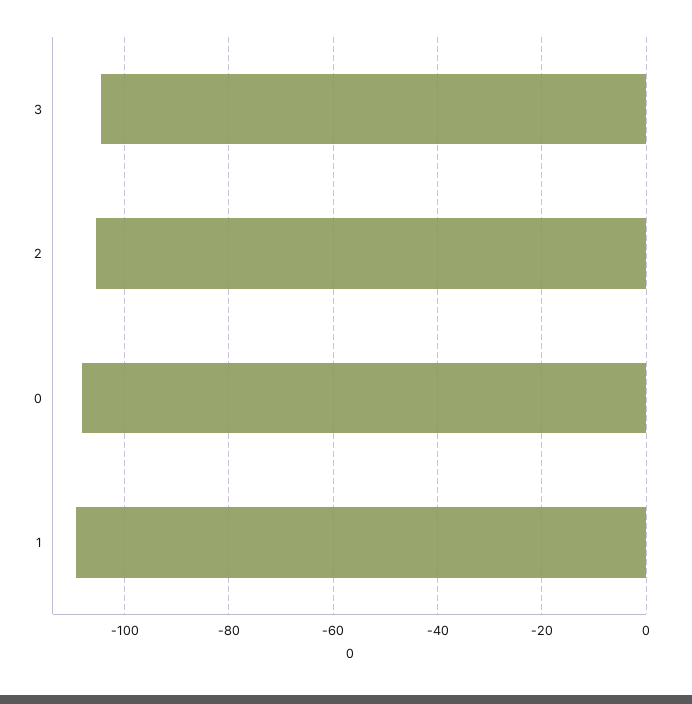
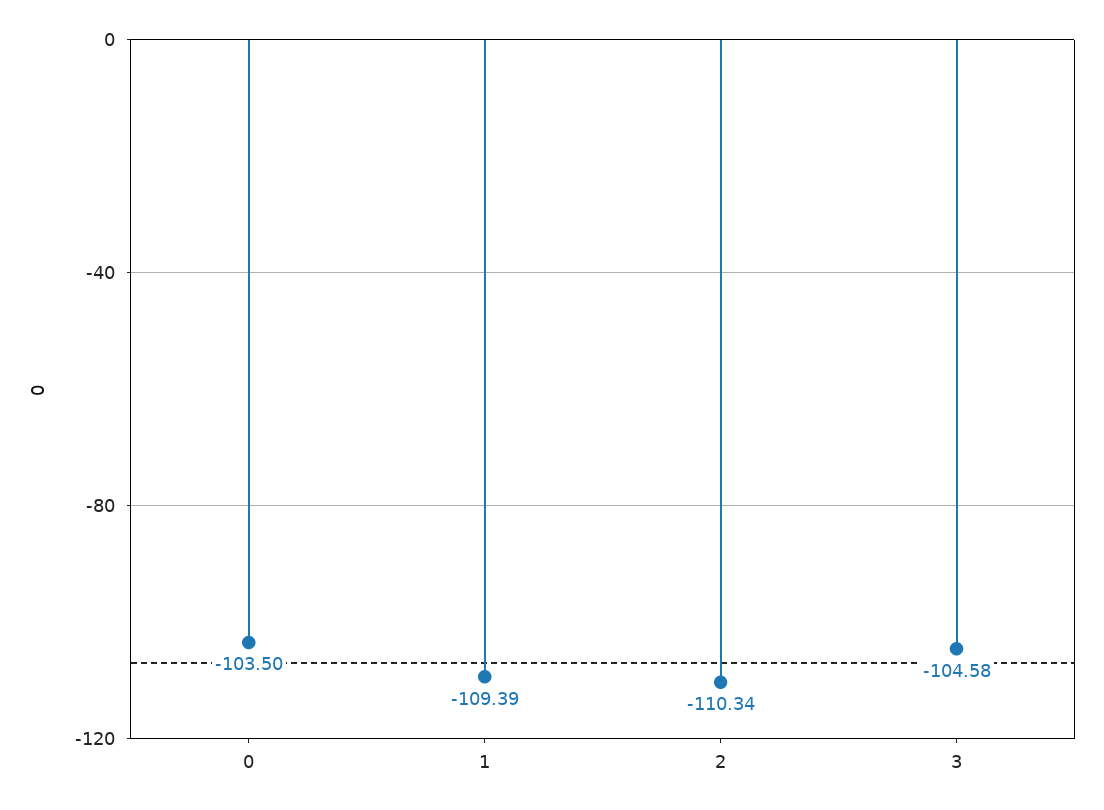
  {
    "3": -104.58,
-   "2": -106,
+   "2": -110.34,
-   "0": -108,
+   "0": -103.5,
    "1": -109.39
  }

